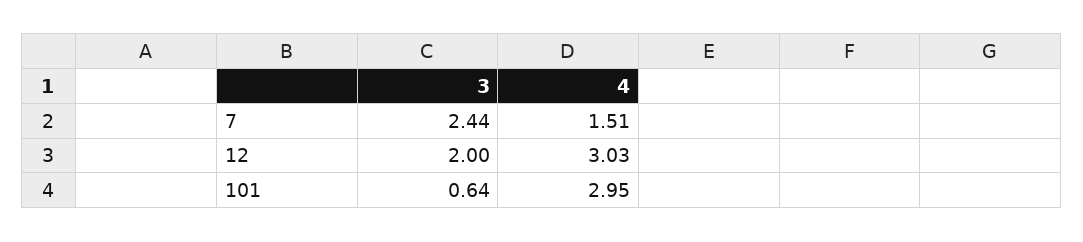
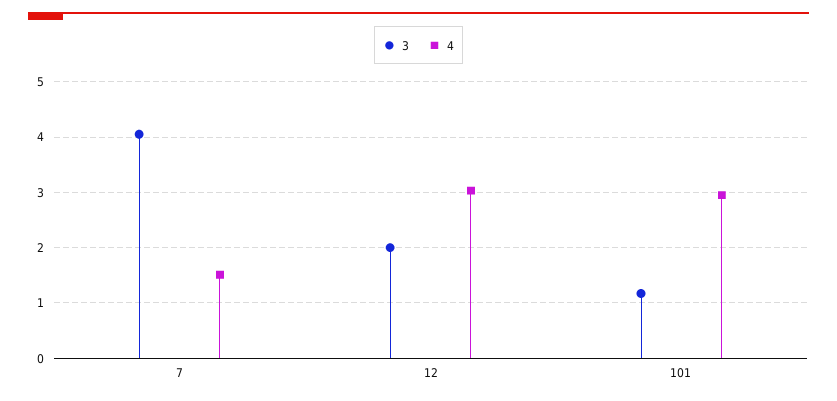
  {
    "3": {
-     "7": 2.44,
+     "7": 4,
      "12": 2,
-     "101": 0.64
+     "101": 1.2
    },
    "4": {
      "7": 1.51,
      "12": 3.03,
      "101": 2.95
    }
  }

